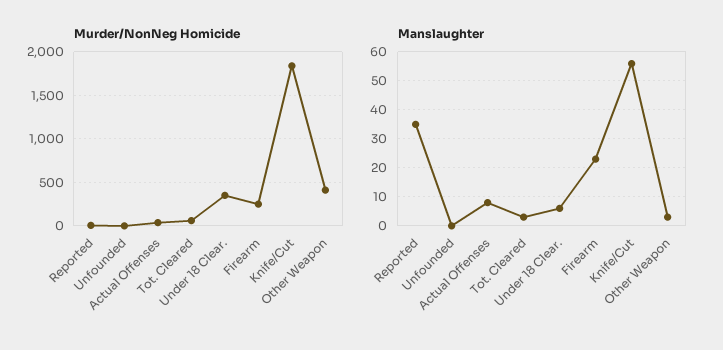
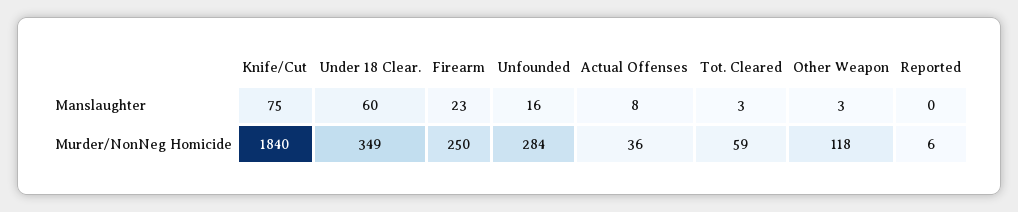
  {
    "Murder/NonNeg Homicide": {
      "Reported": 6,
-     "Unfounded": 0,
+     "Unfounded": 284,
      "Actual Offenses": 36,
      "Tot. Cleared": 59,
      "Under 18 Clear.": 349,
      "Firearm": 250,
      "Knife/Cut": 1840,
-     "Other Weapon": 400
+     "Other Weapon": 118
    },
    "Manslaughter": {
-     "Reported": 35,
+     "Reported": 0,
-     "Unfounded": 0,
+     "Unfounded": 16,
      "Actual Offenses": 8,
      "Tot. Cleared": 3,
-     "Under 18 Clear.": 5,
+     "Under 18 Clear.": 60,
      "Firearm": 23,
-     "Knife/Cut": 55,
+     "Knife/Cut": 75,
      "Other Weapon": 3
    }
  }

